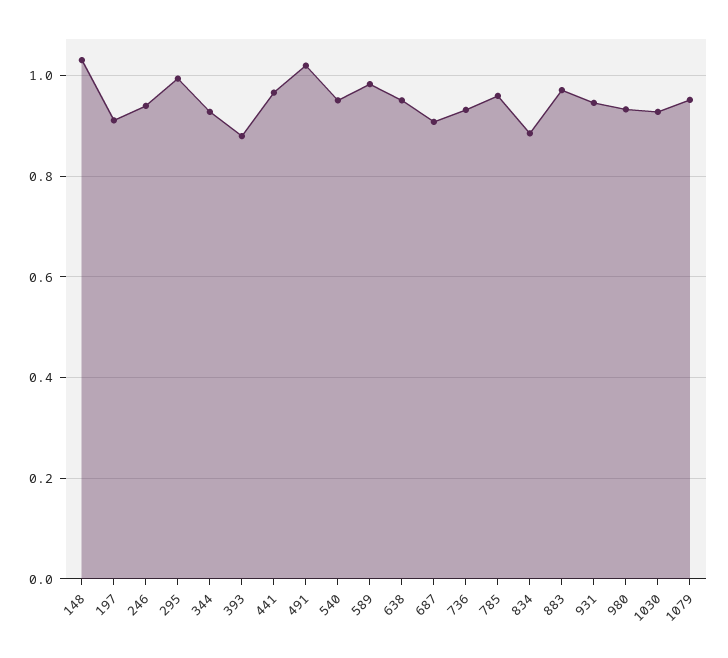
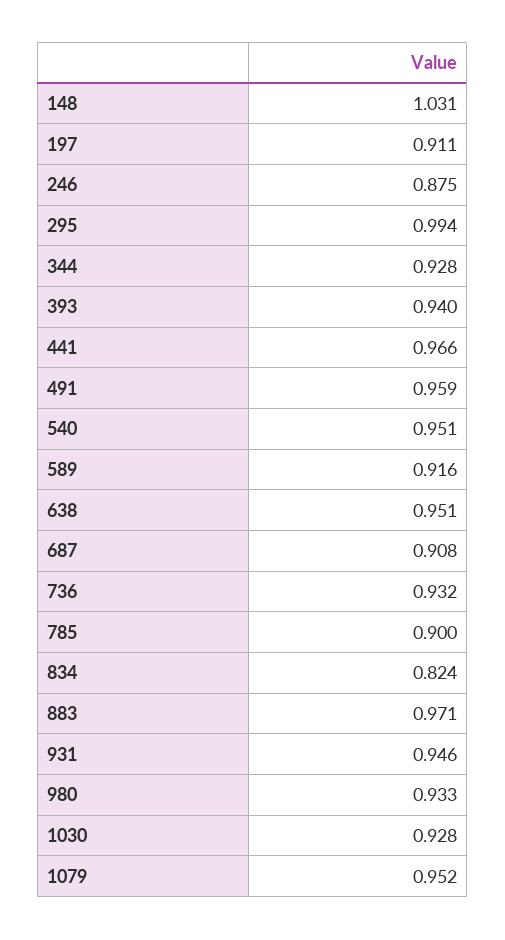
  {
    "148": 1.031,
    "197": 0.911,
-   "246": 0.94,
+   "246": 0.875,
    "295": 0.994,
    "344": 0.928,
-   "393": 0.88,
+   "393": 0.94,
    "441": 0.966,
-   "491": 1.02,
+   "491": 0.959,
    "540": 0.951,
-   "589": 0.98,
+   "589": 0.916,
    "638": 0.951,
    "687": 0.908,
    "736": 0.932,
-   "785": 0.96,
+   "785": 0.9,
-   "834": 0.88,
+   "834": 0.824,
    "883": 0.971,
    "931": 0.946,
    "980": 0.933,
    "1030": 0.928,
    "1079": 0.952
  }

